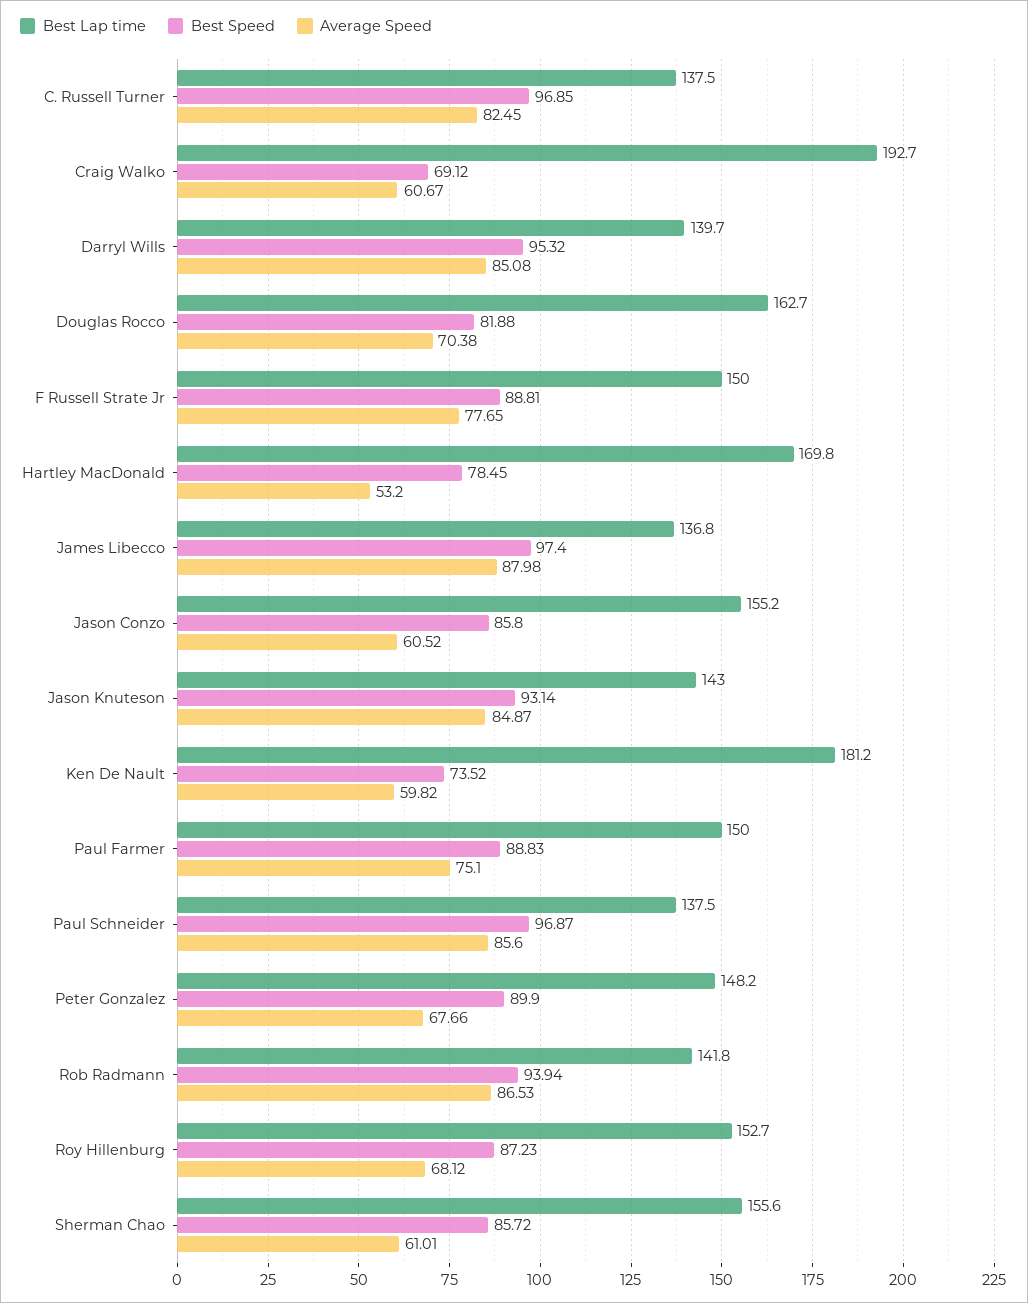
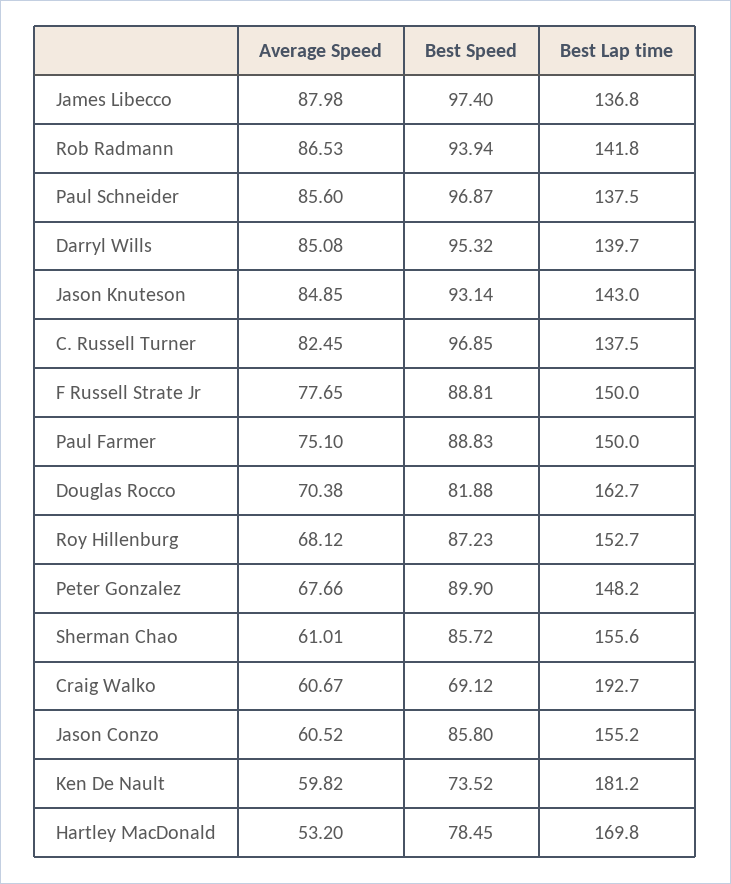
  {
    "Best Lap time": {
      "C. Russell Turner": 137.5,
      "Craig Walko": 192.7,
      "Darryl Wills": 139.7,
      "Douglas Rocco": 162.7,
      "F Russell Strate Jr": 150,
      "Hartley MacDonald": 169.8,
      "James Libecco": 136.8,
      "Jason Conzo": 155.2,
      "Jason Knuteson": 143,
      "Ken De Nault": 181.2,
      "Paul Farmer": 150,
      "Paul Schneider": 137.5,
      "Peter Gonzalez": 148.2,
      "Rob Radmann": 141.8,
      "Roy Hillenburg": 152.7,
      "Sherman Chao": 155.6
    },
    "Best Speed": {
      "C. Russell Turner": 96.85,
      "Craig Walko": 69.12,
      "Darryl Wills": 95.32,
      "Douglas Rocco": 81.88,
      "F Russell Strate Jr": 88.81,
      "Hartley MacDonald": 78.45,
      "James Libecco": 97.4,
      "Jason Conzo": 85.8,
      "Jason Knuteson": 93.14,
      "Ken De Nault": 73.52,
      "Paul Farmer": 88.83,
      "Paul Schneider": 96.87,
      "Peter Gonzalez": 89.9,
      "Rob Radmann": 93.94,
      "Roy Hillenburg": 87.23,
      "Sherman Chao": 85.72
    },
    "Average Speed": {
      "C. Russell Turner": 82.45,
      "Craig Walko": 60.67,
      "Darryl Wills": 85.08,
      "Douglas Rocco": 70.38,
      "F Russell Strate Jr": 77.65,
      "Hartley MacDonald": 53.2,
      "James Libecco": 87.98,
      "Jason Conzo": 60.52,
-     "Jason Knuteson": 84.87,
+     "Jason Knuteson": 84.85,
      "Ken De Nault": 59.82,
      "Paul Farmer": 75.1,
      "Paul Schneider": 85.6,
      "Peter Gonzalez": 67.66,
      "Rob Radmann": 86.53,
      "Roy Hillenburg": 68.12,
      "Sherman Chao": 61.01
    }
  }

